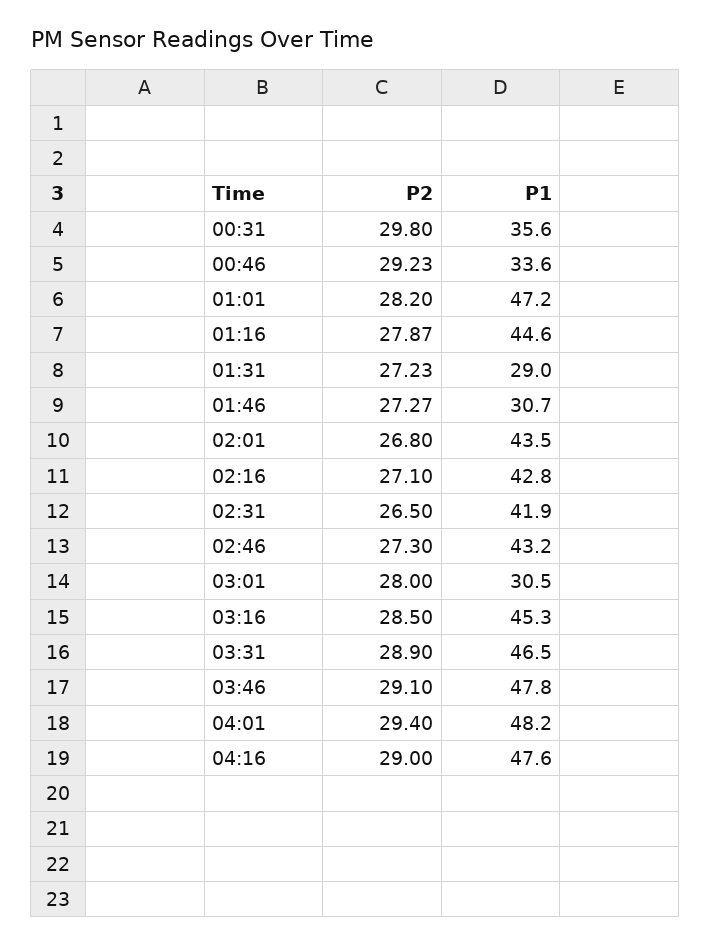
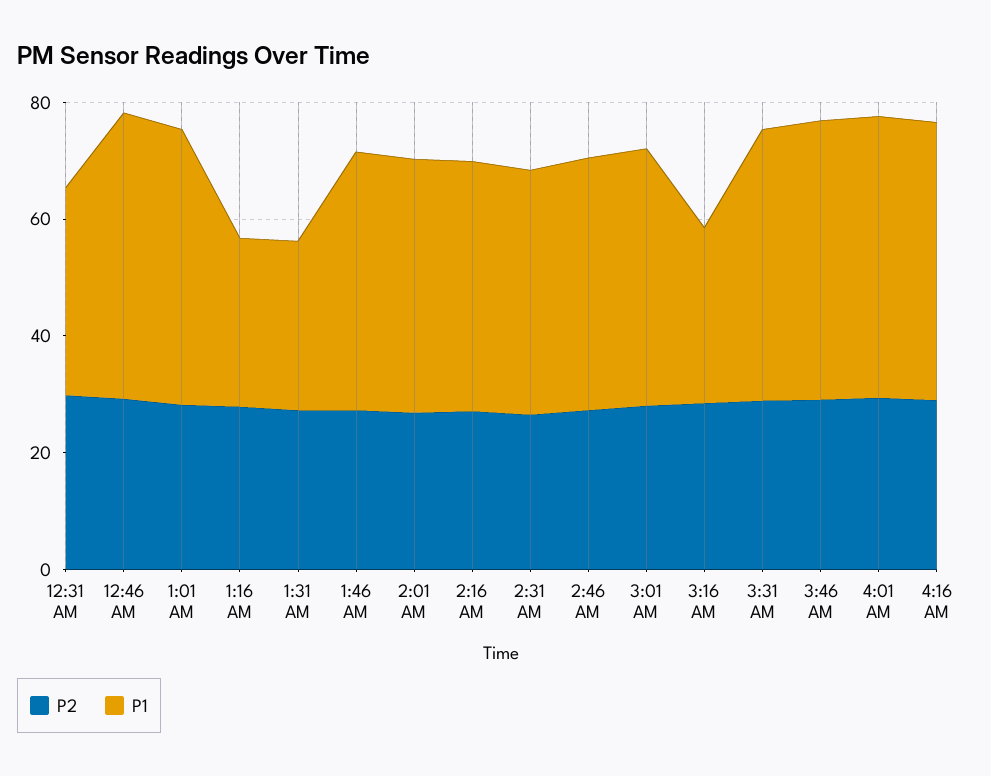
  {
    "P2": {
      "00:31": 29.8,
      "00:46": 29.23,
      "01:01": 28.2,
      "01:16": 27.87,
      "01:31": 27.23,
      "01:46": 27.27,
      "02:01": 26.8,
      "02:16": 27.1,
      "02:31": 26.5,
      "02:46": 27.3,
      "03:01": 28,
      "03:16": 28.5,
      "03:31": 28.9,
      "03:46": 29.1,
      "04:01": 29.4,
      "04:16": 29
    },
    "P1": {
      "00:31": 35.6,
-     "00:46": 33.6,
+     "00:46": 50,
      "01:01": 47.2,
-     "01:16": 44.6,
+     "01:16": 30,
      "01:31": 29,
-     "01:46": 30.7,
+     "01:46": 45,
      "02:01": 43.5,
      "02:16": 42.8,
      "02:31": 41.9,
      "02:46": 43.2,
-     "03:01": 30.5,
+     "03:01": 45,
-     "03:16": 45.3,
+     "03:16": 30,
      "03:31": 46.5,
      "03:46": 47.8,
      "04:01": 48.2,
      "04:16": 47.6
    }
  }

